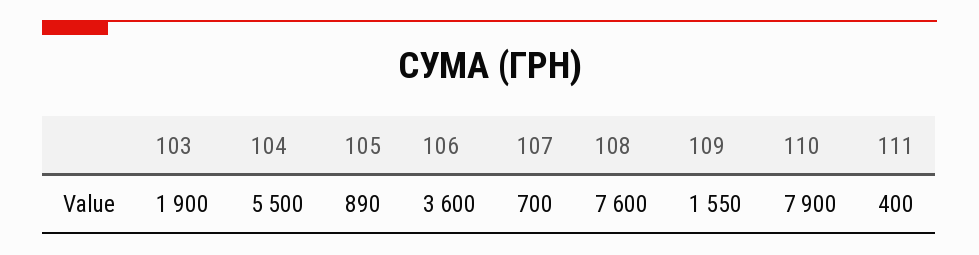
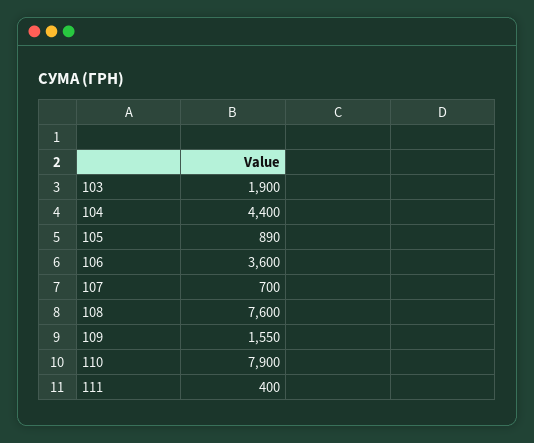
  {
    "103": 1900,
-   "104": 5500,
+   "104": 4400,
    "105": 890,
    "106": 3600,
    "107": 700,
    "108": 7600,
    "109": 1550,
    "110": 7900,
    "111": 400
  }

